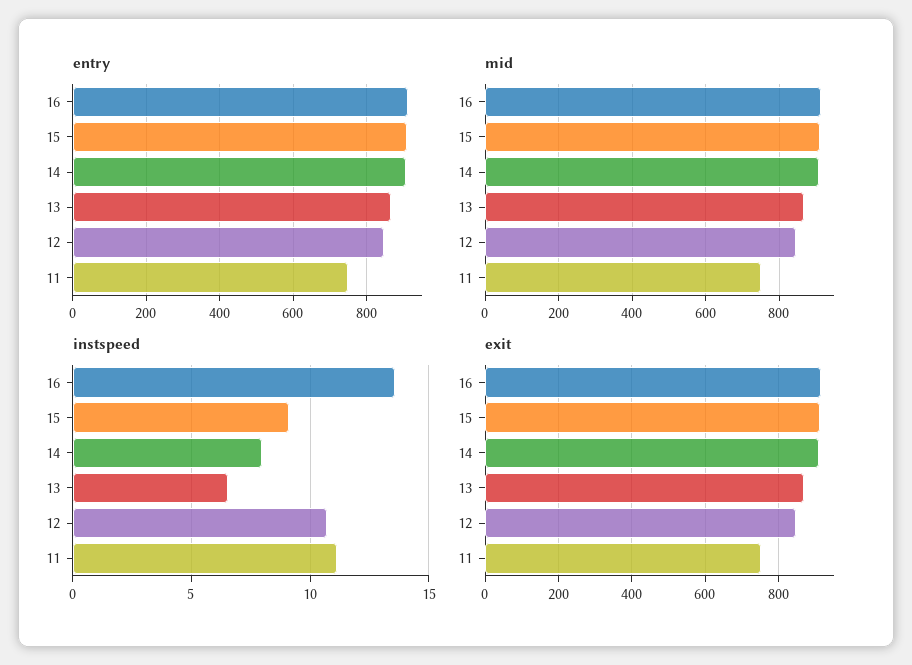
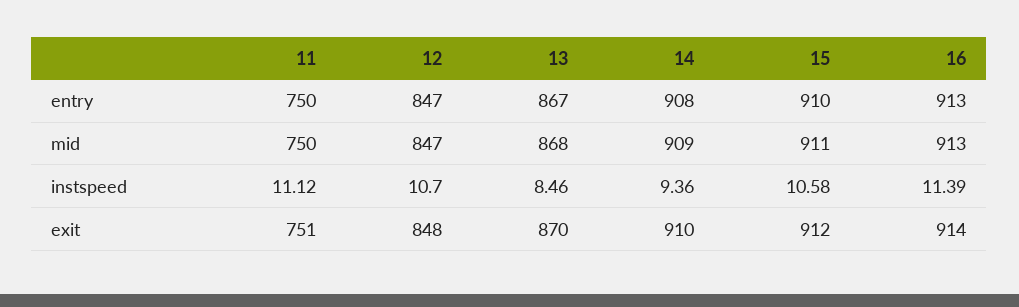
  {
    "entry": {
      "16": 913,
      "15": 910,
      "14": 908,
      "13": 867,
      "12": 847,
      "11": 750
    },
    "mid": {
      "16": 913,
      "15": 911,
      "14": 909,
      "13": 868,
      "12": 847,
      "11": 750
    },
    "instspeed": {
-     "16": 13.5,
+     "16": 11.39,
-     "15": 9,
+     "15": 10.58,
-     "14": 8,
+     "14": 9.36,
-     "13": 6.5,
+     "13": 8.46,
      "12": 10.7,
      "11": 11.12
    },
    "exit": {
      "16": 914,
      "15": 912,
      "14": 910,
      "13": 870,
      "12": 848,
      "11": 751
    }
  }

